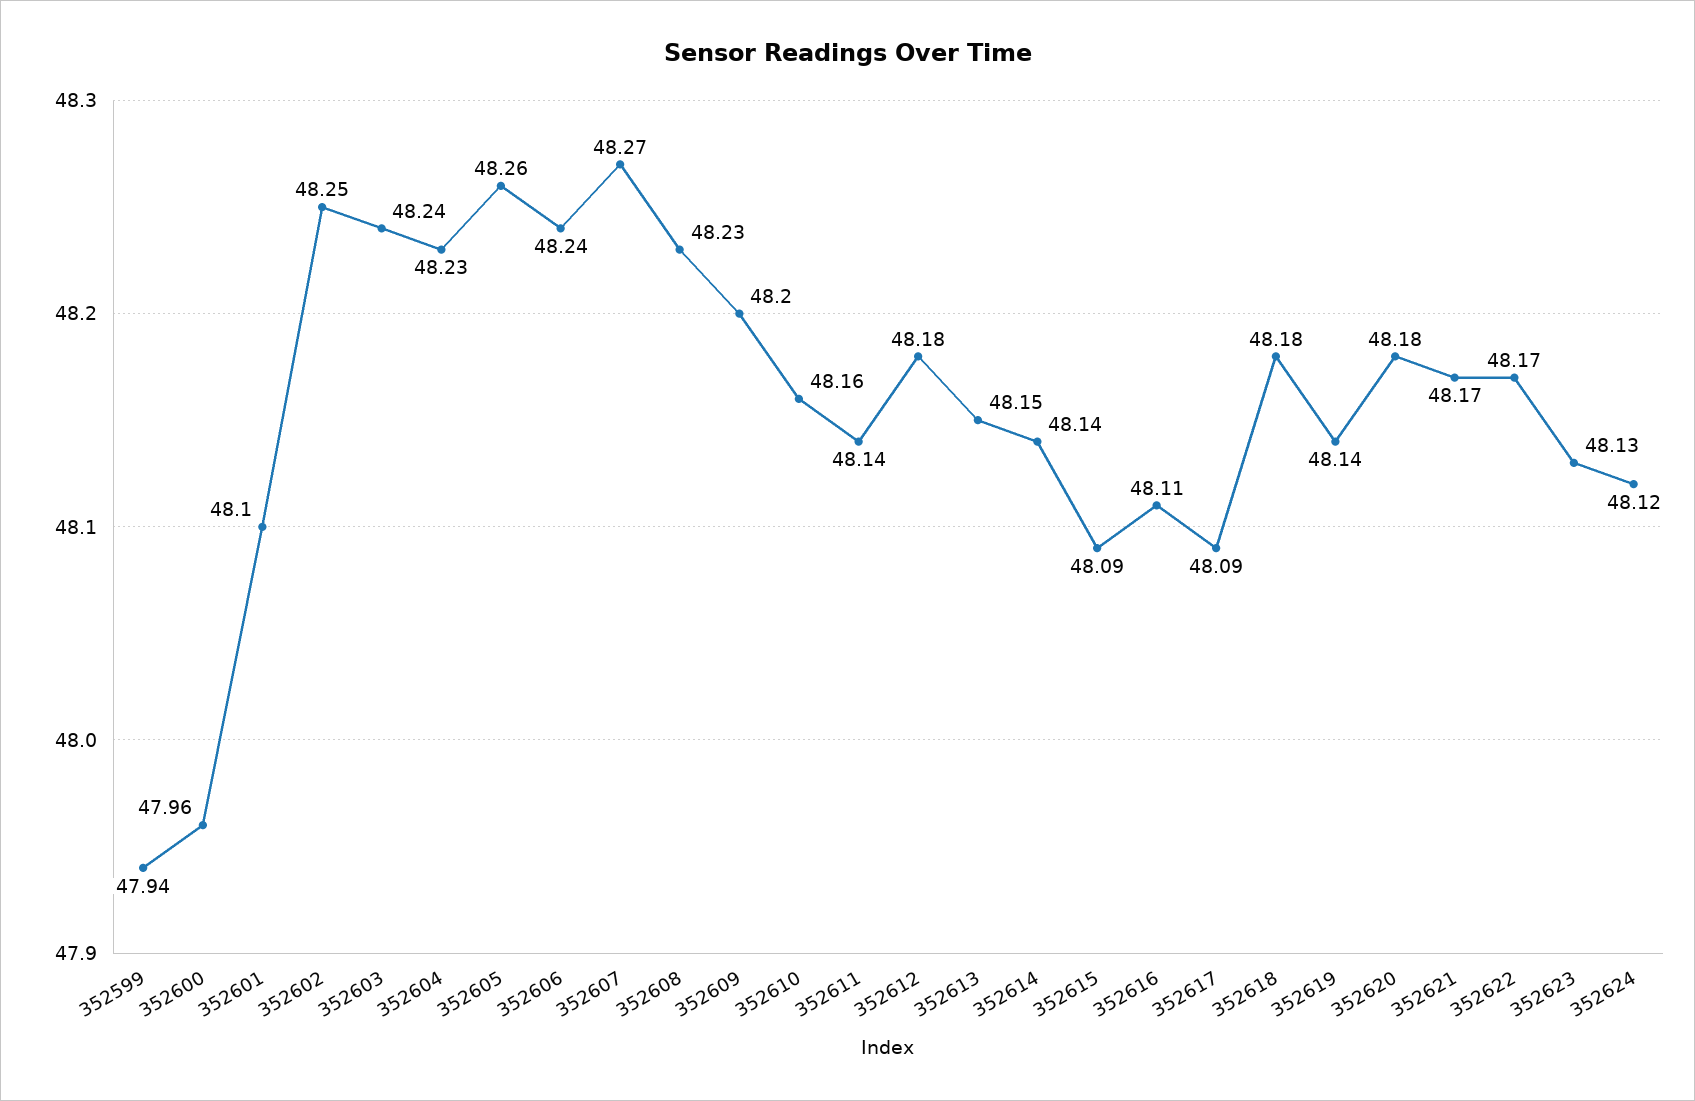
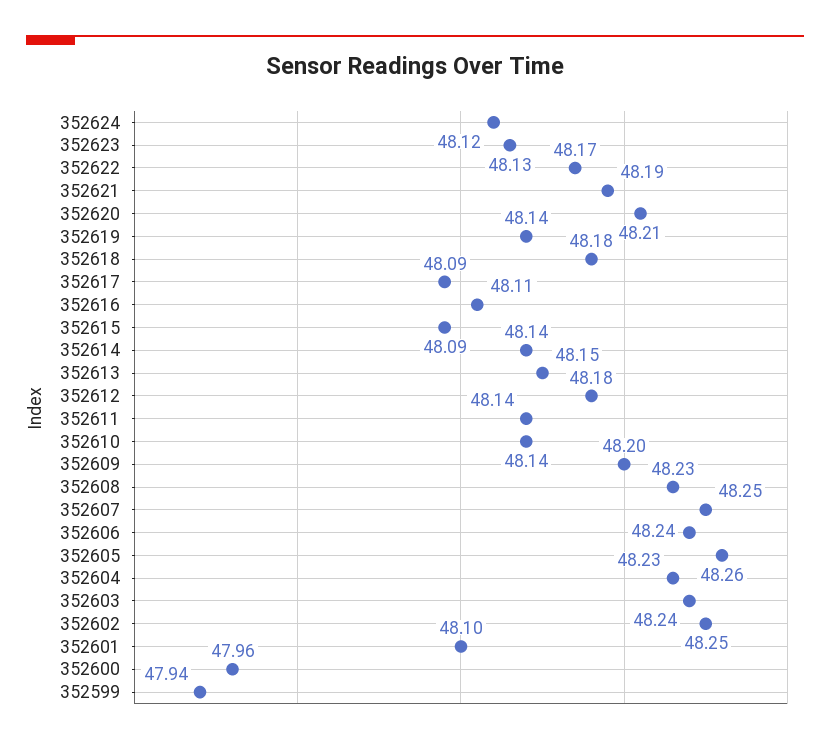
  {
    "352599": 47.94,
    "352600": 47.96,
    "352601": 48.1,
    "352602": 48.25,
    "352603": 48.24,
    "352604": 48.23,
    "352605": 48.26,
    "352606": 48.24,
-   "352607": 48.27,
+   "352607": 48.25,
    "352608": 48.23,
    "352609": 48.2,
-   "352610": 48.16,
+   "352610": 48.14,
    "352611": 48.14,
    "352612": 48.18,
    "352613": 48.15,
    "352614": 48.14,
    "352615": 48.09,
    "352616": 48.11,
    "352617": 48.09,
    "352618": 48.18,
    "352619": 48.14,
-   "352620": 48.18,
+   "352620": 48.21,
-   "352621": 48.17,
+   "352621": 48.19,
    "352622": 48.17,
    "352623": 48.13,
    "352624": 48.12
  }

